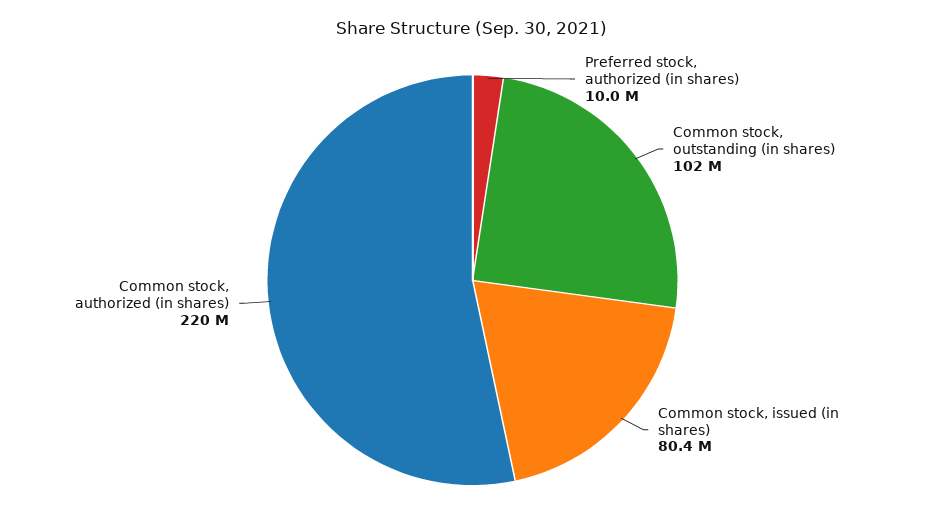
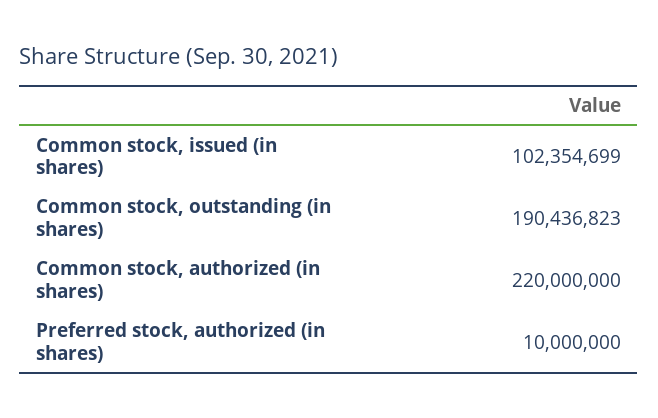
  {
    "Preferred stock, authorized (in shares)": 10000000,
-   "Common stock, outstanding (in shares)": 102000000,
+   "Common stock, outstanding (in shares)": 190436823,
-   "Common stock, issued (in shares)": 80400000,
+   "Common stock, issued (in shares)": 102354699,
    "Common stock, authorized (in shares)": 220000000
  }

